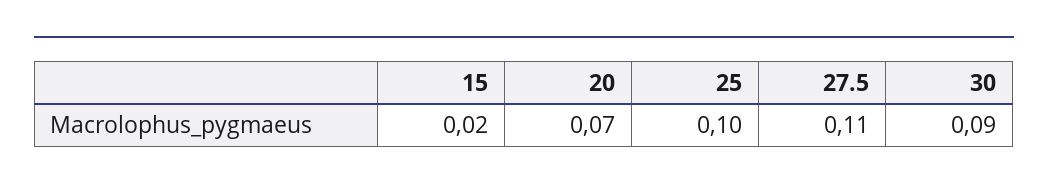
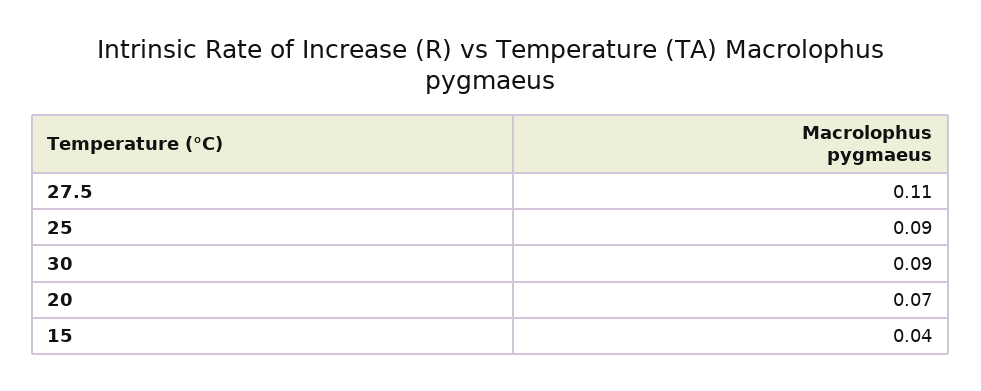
  {
-   "15": 0.02,
+   "15": 0.04,
    "20": 0.07,
-   "25": 0.1,
+   "25": 0.09,
    "27.5": 0.11,
    "30": 0.09
  }

